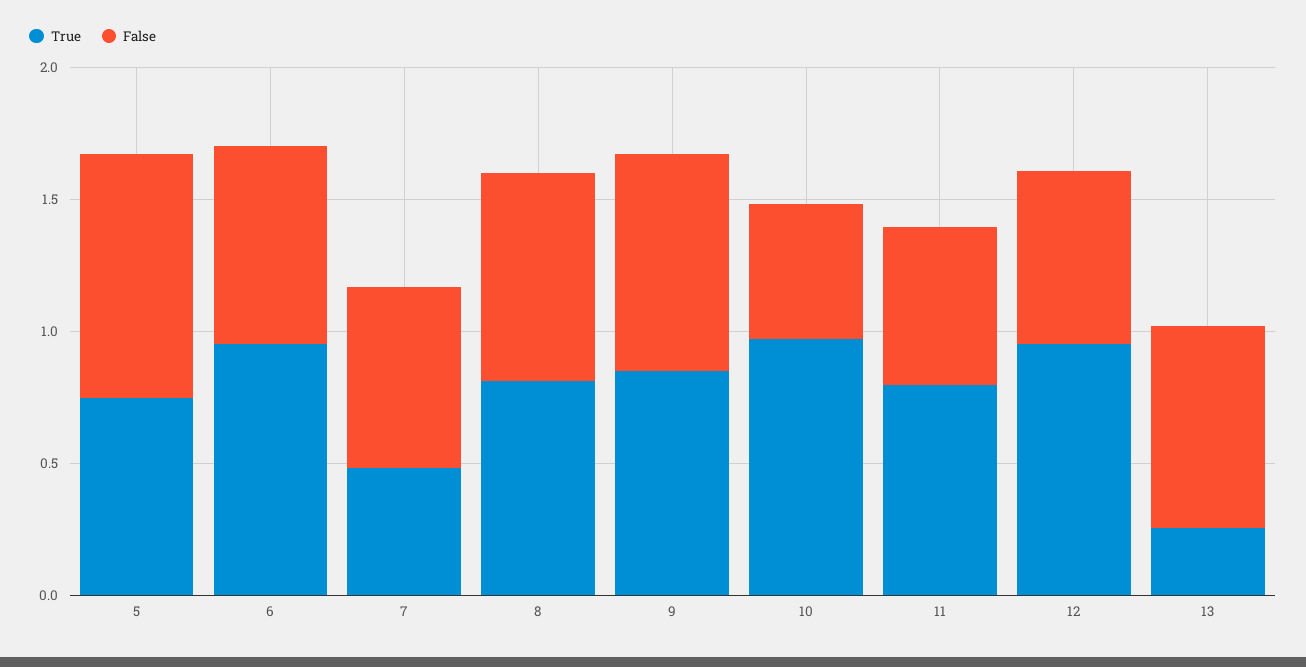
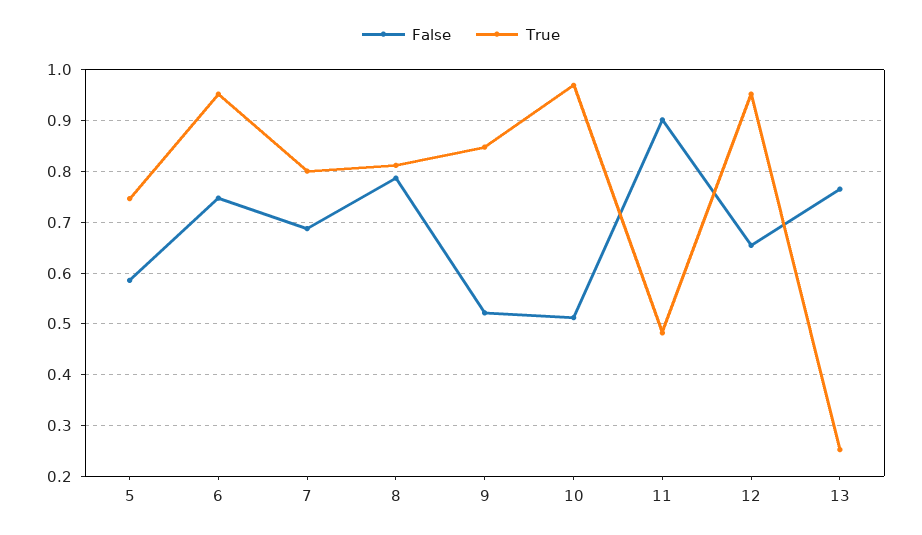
  {
    "True": {
      "5": 0.74,
      "6": 0.96,
-     "7": 0.5,
+     "7": 0.8,
      "8": 0.82,
      "9": 0.84,
      "10": 0.96,
-     "11": 0.8,
+     "11": 0.48,
      "12": 0.96,
      "13": 0.26
    },
    "False": {
-     "5": 0.9,
+     "5": 0.58,
      "6": 0.74,
      "7": 0.68,
      "8": 0.78,
-     "9": 0.8,
+     "9": 0.52,
      "10": 0.52,
-     "11": 0.6,
+     "11": 0.9,
      "12": 0.66,
      "13": 0.76
    }
  }

